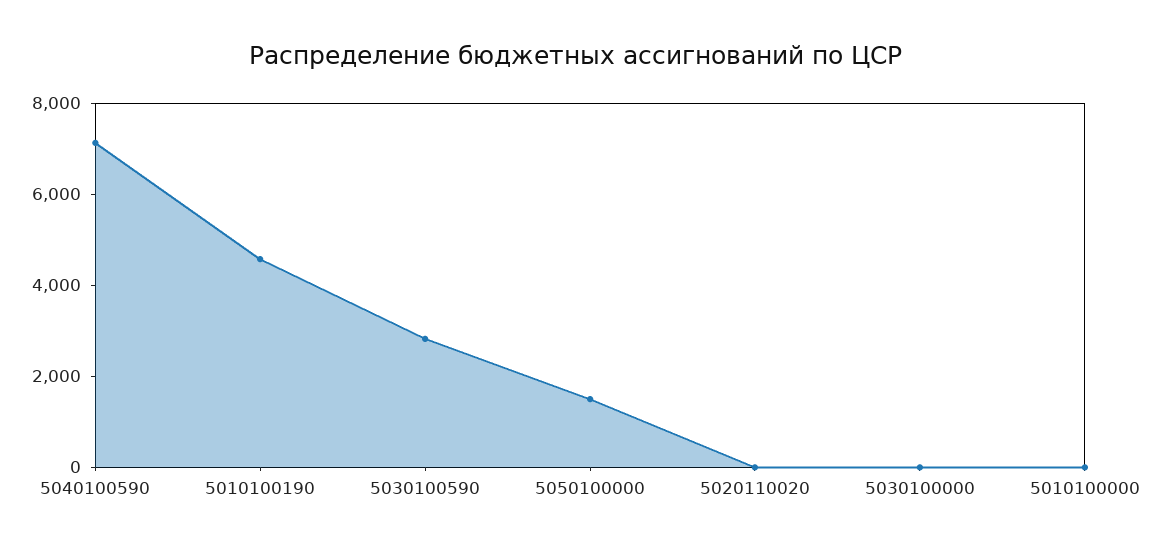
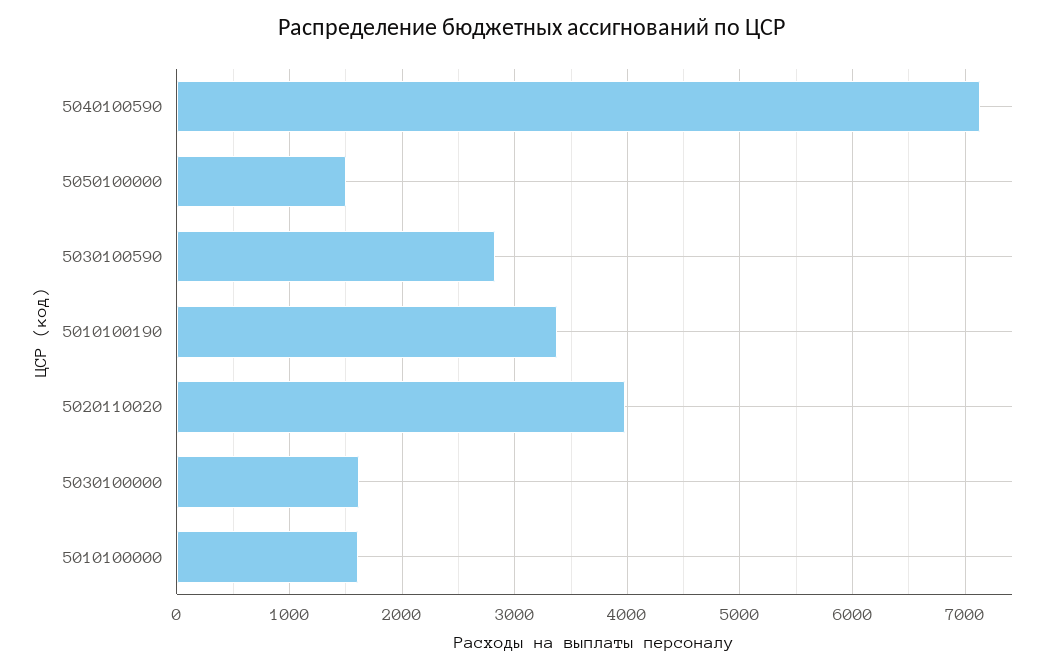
  {
    "5040100590": 7100,
-   "5010100190": 4500,
+   "5010100190": 3400,
    "5030100590": 2800,
    "5050100000": 1500,
-   "5020110020": 0,
+   "5020110020": 4000,
-   "5030100000": 0,
+   "5030100000": 1600,
-   "5010100000": 0
+   "5010100000": 1600
  }

